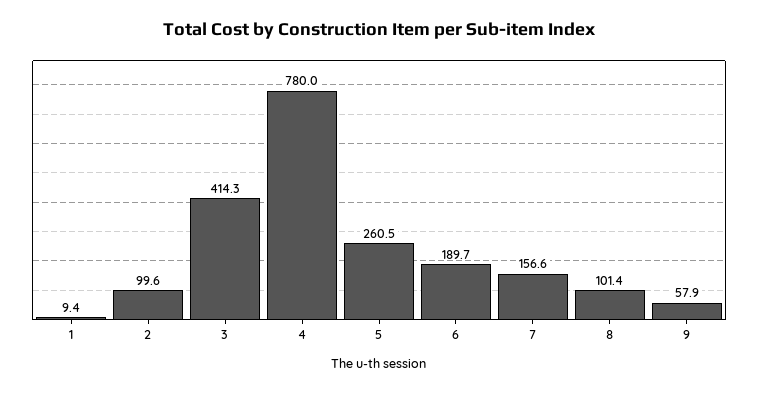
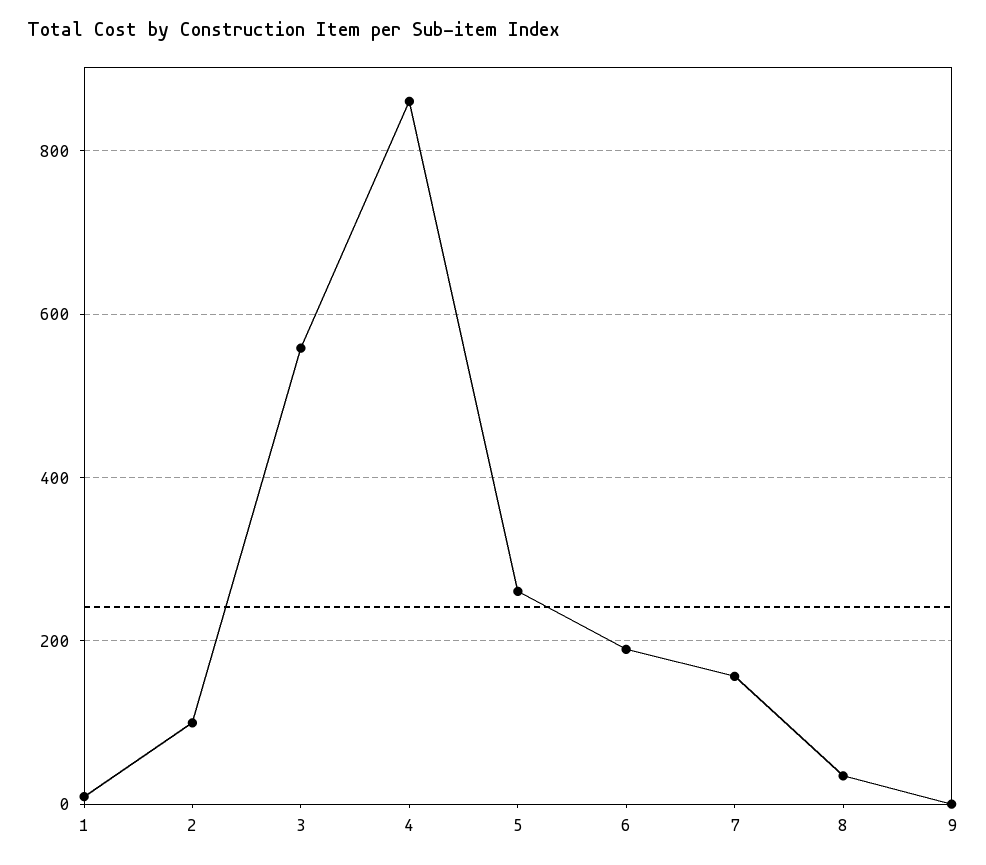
  {
    "1": 9.4,
    "2": 99.6,
-   "3": 414.3,
+   "3": 560,
-   "4": 780,
+   "4": 860,
    "5": 260.5,
    "6": 189.7,
    "7": 156.6,
-   "8": 101.4,
+   "8": 40,
-   "9": 57.9
+   "9": 0
  }

